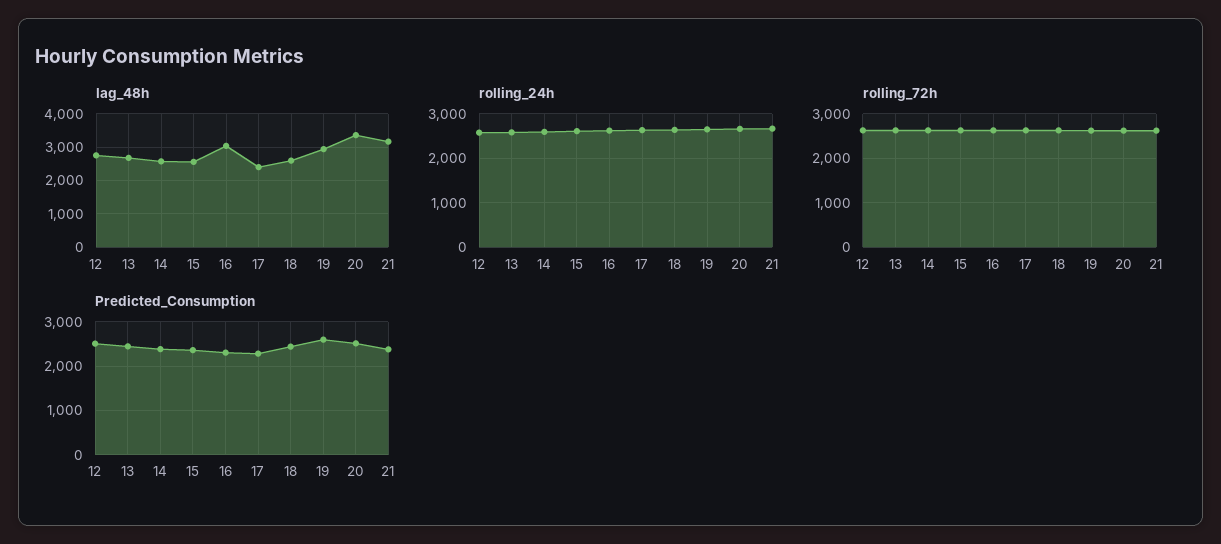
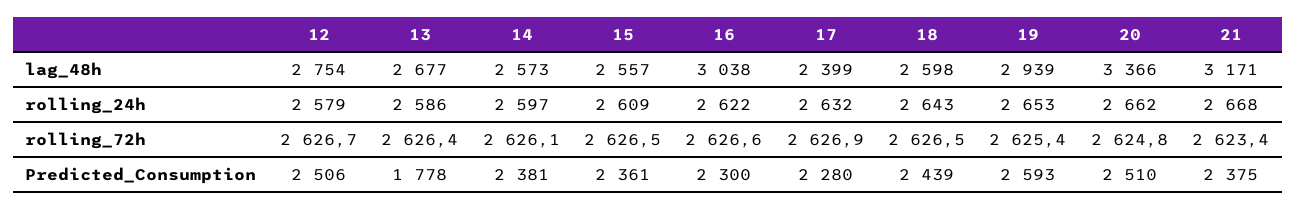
  {
    "lag_48h": {
      "12": 2754,
      "13": 2677,
      "14": 2573,
      "15": 2557,
      "16": 3038,
      "17": 2399,
      "18": 2598,
      "19": 2939,
      "20": 3366,
      "21": 3171
    },
    "rolling_24h": {
      "12": 2579,
      "13": 2586,
      "14": 2597,
      "15": 2609,
      "16": 2622,
      "17": 2632,
      "18": 2643,
      "19": 2653,
      "20": 2662,
      "21": 2668
    },
    "rolling_72h": {
      "12": 2626.7,
      "13": 2626.4,
      "14": 2626.1,
      "15": 2626.5,
      "16": 2626.6,
      "17": 2626.9,
      "18": 2626.5,
      "19": 2625.4,
      "20": 2624.8,
      "21": 2623.4
    },
    "Predicted_Consumption": {
      "12": 2506,
-     "13": 2400,
+     "13": 1778,
      "14": 2381,
      "15": 2361,
      "16": 2300,
      "17": 2280,
      "18": 2439,
      "19": 2593,
      "20": 2510,
      "21": 2375
    }
  }

